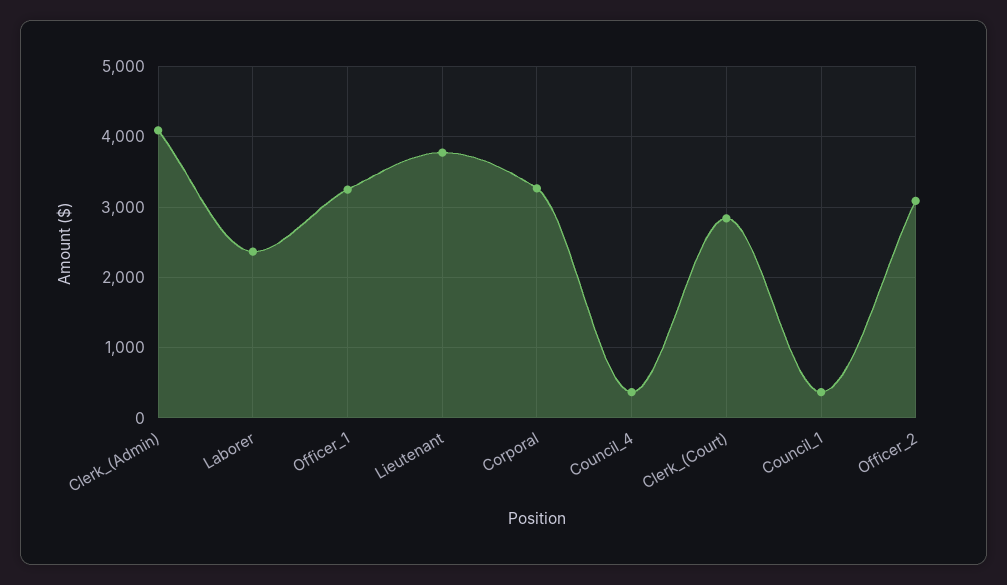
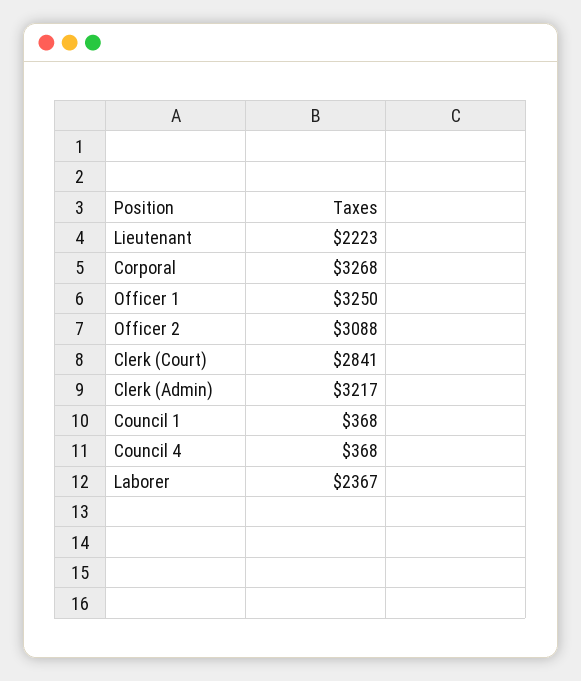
  {
-   "Clerk_(Admin)": 4100,
+   "Clerk_(Admin)": 3217,
    "Laborer": 2367,
    "Officer_1": 3250,
-   "Lieutenant": 3800,
+   "Lieutenant": 2223,
    "Corporal": 3268,
    "Council_4": 368,
    "Clerk_(Court)": 2841,
    "Council_1": 368,
    "Officer_2": 3088
  }

